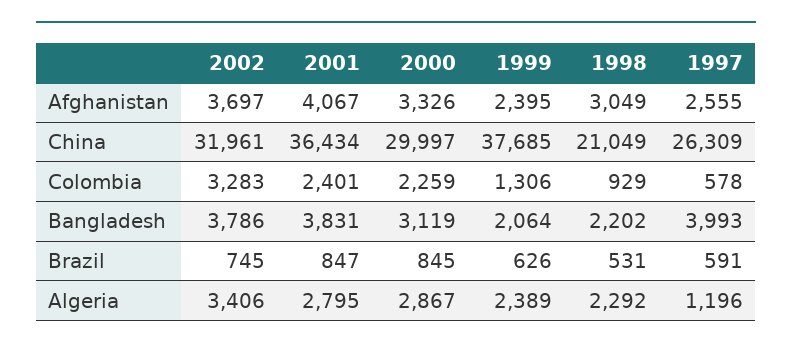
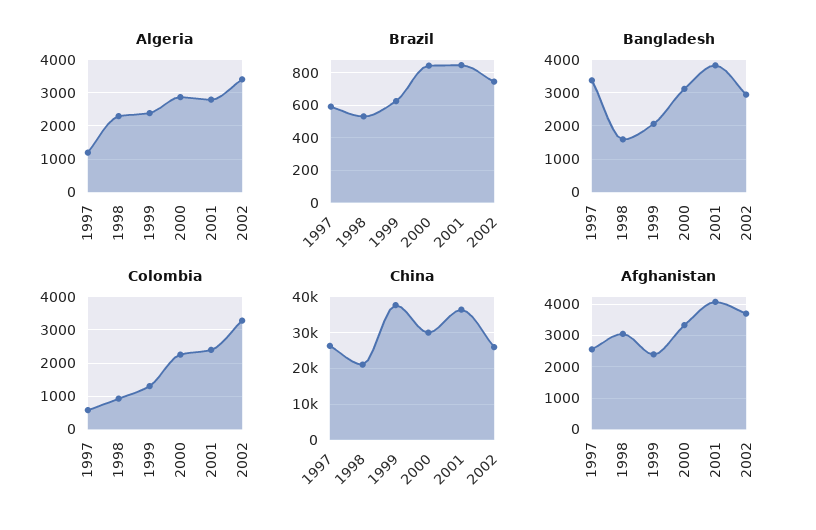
  {
    "Afghanistan": {
      "2002": 3697,
      "2001": 4067,
      "2000": 3326,
      "1999": 2395,
      "1998": 3049,
      "1997": 2555
    },
    "China": {
-     "2002": 31961,
+     "2002": 26000,
      "2001": 36434,
      "2000": 29997,
      "1999": 37685,
      "1998": 21049,
      "1997": 26309
    },
    "Colombia": {
      "2002": 3283,
      "2001": 2401,
      "2000": 2259,
      "1999": 1306,
      "1998": 929,
      "1997": 578
    },
    "Bangladesh": {
-     "2002": 3786,
+     "2002": 3000,
      "2001": 3831,
      "2000": 3119,
      "1999": 2064,
-     "1998": 2202,
+     "1998": 1600,
-     "1997": 3993
+     "1997": 3400
    },
    "Brazil": {
      "2002": 745,
      "2001": 847,
      "2000": 845,
      "1999": 626,
      "1998": 531,
      "1997": 591
    },
    "Algeria": {
      "2002": 3406,
      "2001": 2795,
      "2000": 2867,
      "1999": 2389,
      "1998": 2292,
      "1997": 1196
    }
  }

